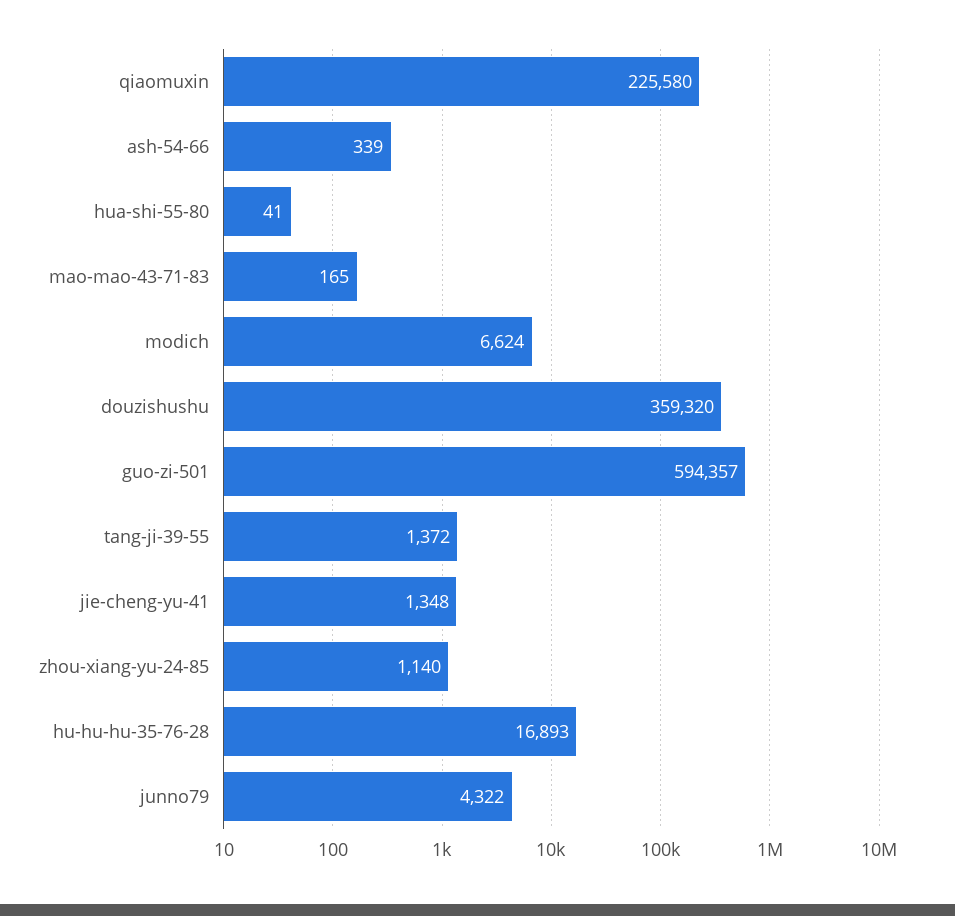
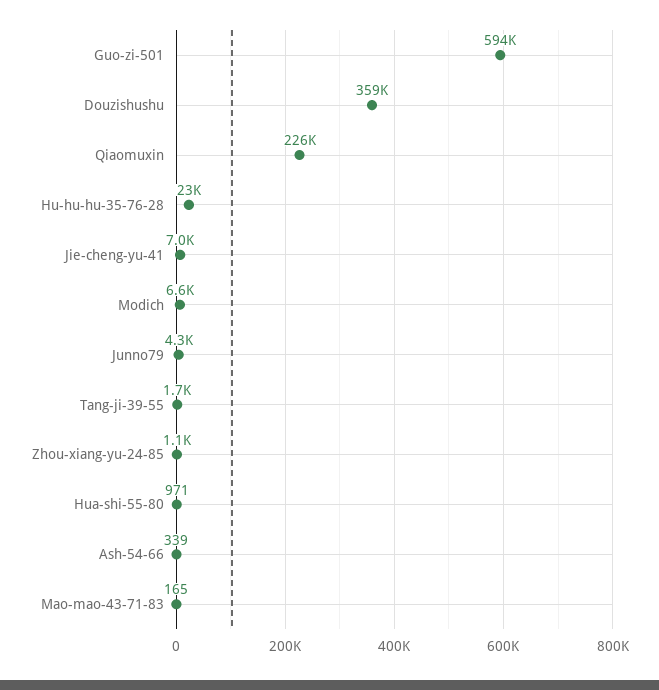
  {
    "qiaomuxin": 225580,
    "ash-54-66": 339,
-   "hua-shi-55-80": 41,
+   "hua-shi-55-80": 971,
    "mao-mao-43-71-83": 165,
    "modich": 6624,
    "douzishushu": 359320,
    "guo-zi-501": 594357,
-   "tang-ji-39-55": 1372,
+   "tang-ji-39-55": 1700,
-   "jie-cheng-yu-41": 1348,
+   "jie-cheng-yu-41": 7000,
    "zhou-xiang-yu-24-85": 1140,
-   "hu-hu-hu-35-76-28": 16893,
+   "hu-hu-hu-35-76-28": 23000,
    "junno79": 4322
  }

